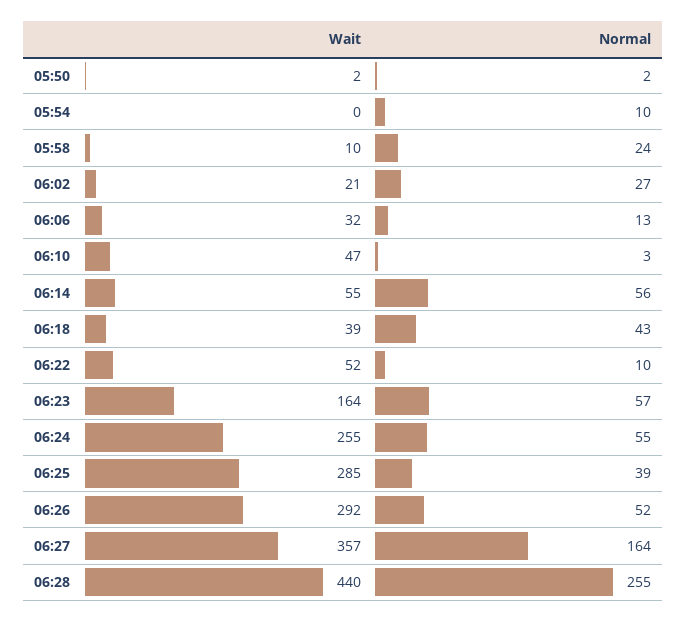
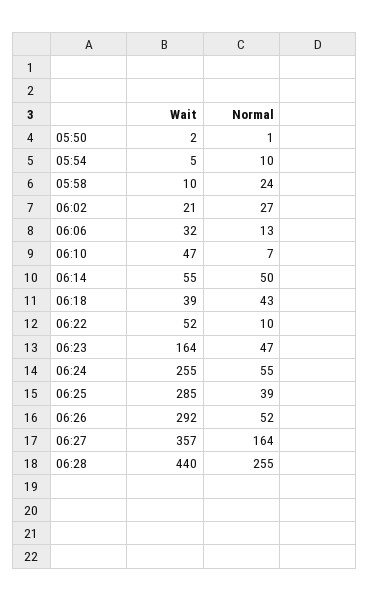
  {
    "Wait": {
      "05:50": 2,
-     "05:54": 0,
+     "05:54": 5,
      "05:58": 10,
      "06:02": 21,
      "06:06": 32,
      "06:10": 47,
      "06:14": 55,
      "06:18": 39,
      "06:22": 52,
      "06:23": 164,
      "06:24": 255,
      "06:25": 285,
      "06:26": 292,
      "06:27": 357,
      "06:28": 440
    },
    "Normal": {
-     "05:50": 2,
+     "05:50": 1,
      "05:54": 10,
      "05:58": 24,
      "06:02": 27,
      "06:06": 13,
-     "06:10": 3,
+     "06:10": 7,
-     "06:14": 56,
+     "06:14": 50,
      "06:18": 43,
      "06:22": 10,
-     "06:23": 57,
+     "06:23": 47,
      "06:24": 55,
      "06:25": 39,
      "06:26": 52,
      "06:27": 164,
      "06:28": 255
    }
  }

